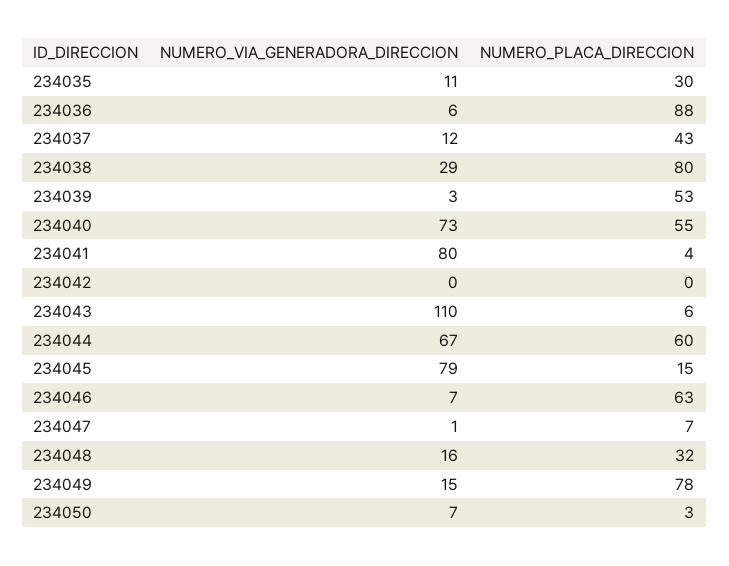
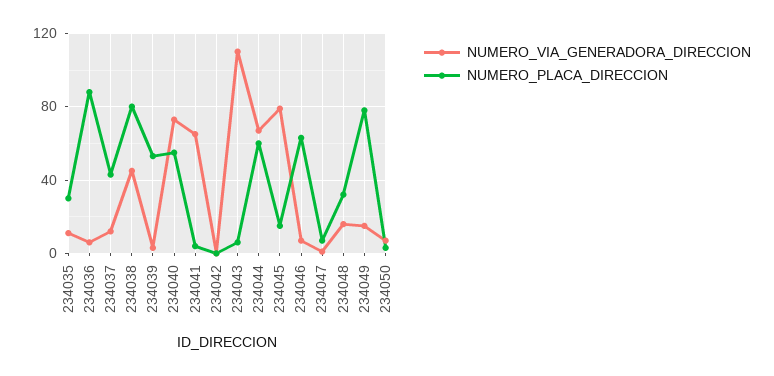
  {
    "NUMERO_VIA_GENERADORA_DIRECCION": {
      "234035": 11,
      "234036": 6,
      "234037": 12,
-     "234038": 29,
+     "234038": 45,
      "234039": 3,
      "234040": 73,
-     "234041": 80,
+     "234041": 65,
      "234042": 0,
      "234043": 110,
      "234044": 67,
      "234045": 79,
      "234046": 7,
      "234047": 1,
      "234048": 16,
      "234049": 15,
      "234050": 7
    },
    "NUMERO_PLACA_DIRECCION": {
      "234035": 30,
      "234036": 88,
      "234037": 43,
      "234038": 80,
      "234039": 53,
      "234040": 55,
      "234041": 4,
      "234042": 0,
      "234043": 6,
      "234044": 60,
      "234045": 15,
      "234046": 63,
      "234047": 7,
      "234048": 32,
      "234049": 78,
      "234050": 3
    }
  }

